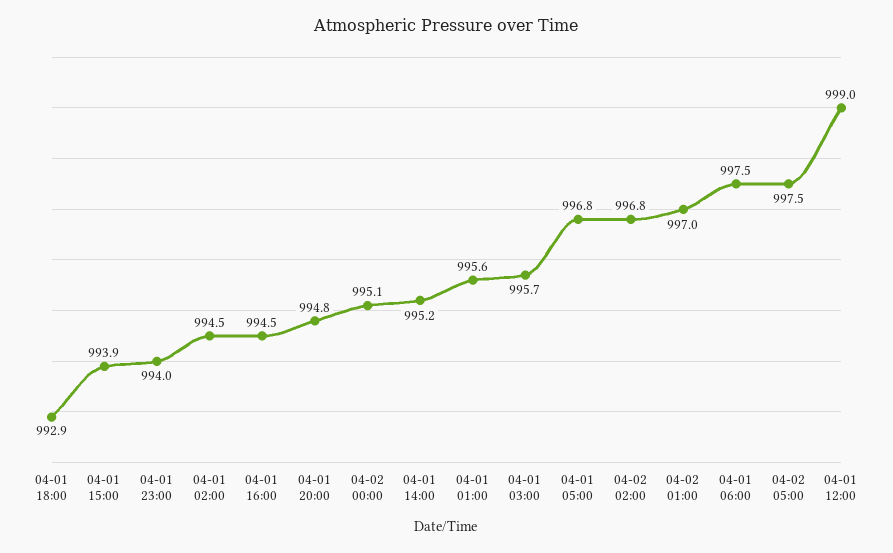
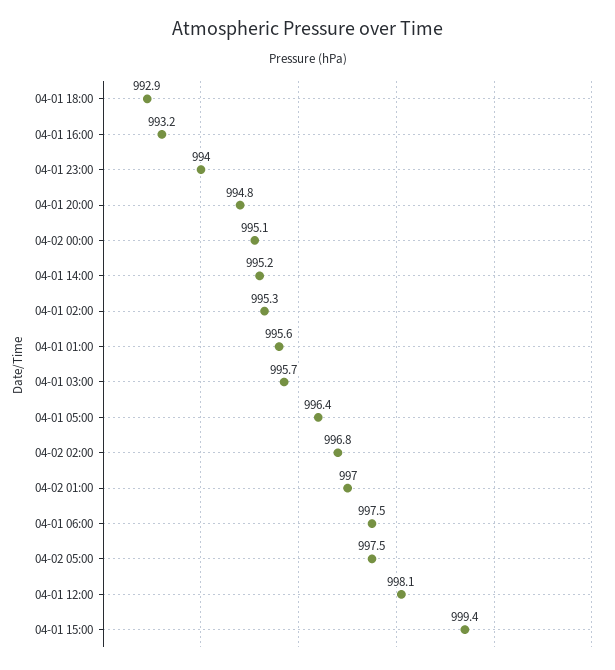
  {
    "04-01 18:00": 992.9,
-   "04-01 15:00": 993.9,
+   "04-01 15:00": 999.4,
    "04-01 23:00": 994,
-   "04-01 02:00": 994.5,
+   "04-01 02:00": 995.3,
-   "04-01 16:00": 994.5,
+   "04-01 16:00": 993.2,
    "04-01 20:00": 994.8,
    "04-02 00:00": 995.1,
    "04-01 14:00": 995.2,
    "04-01 01:00": 995.6,
    "04-01 03:00": 995.7,
-   "04-01 05:00": 996.8,
+   "04-01 05:00": 996.4,
    "04-02 02:00": 996.8,
    "04-02 01:00": 997,
    "04-01 06:00": 997.5,
    "04-02 05:00": 997.5,
-   "04-01 12:00": 999
+   "04-01 12:00": 998.1
  }

